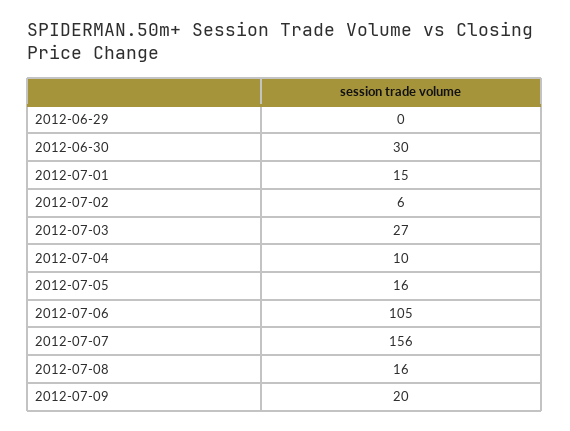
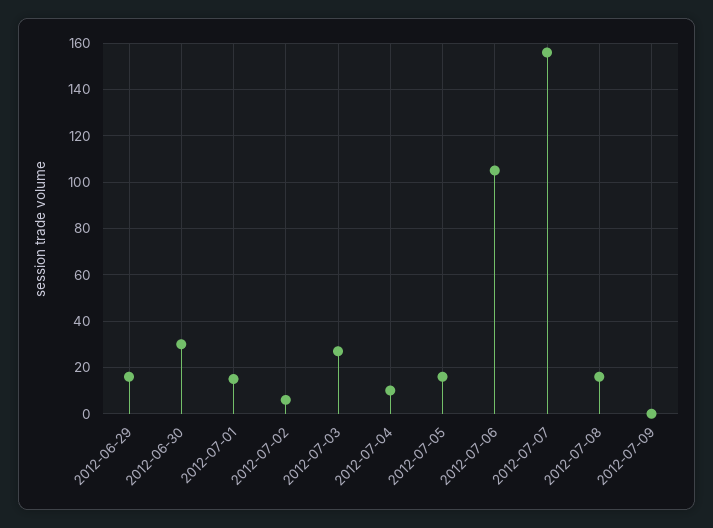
  {
-   "2012-06-29": 0,
+   "2012-06-29": 15,
    "2012-06-30": 30,
    "2012-07-01": 15,
    "2012-07-02": 6,
    "2012-07-03": 27,
    "2012-07-04": 10,
    "2012-07-05": 16,
    "2012-07-06": 105,
    "2012-07-07": 156,
    "2012-07-08": 16,
-   "2012-07-09": 20
+   "2012-07-09": 0
  }

